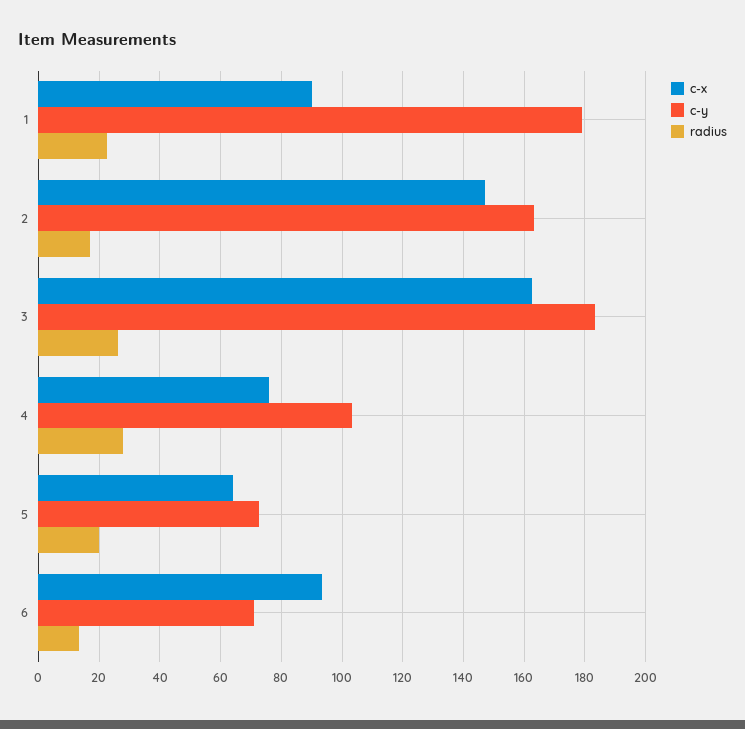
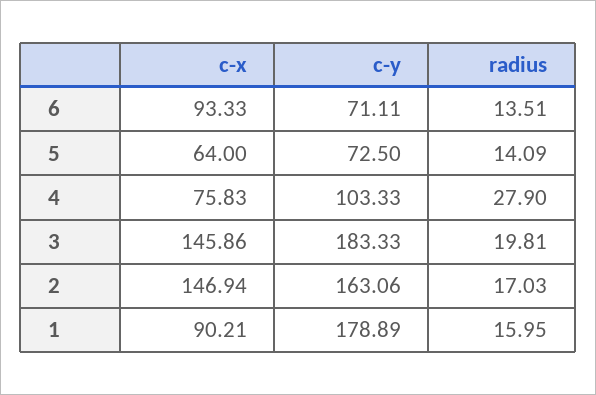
  {
    "c-x": {
      "1": 90.21,
      "2": 146.94,
-     "3": 162,
+     "3": 145.86,
      "4": 75.83,
      "5": 64,
      "6": 93.33
    },
    "c-y": {
      "1": 178.89,
      "2": 163.06,
      "3": 183.33,
      "4": 103.33,
      "5": 72.5,
      "6": 71.11
    },
    "radius": {
-     "1": 22,
+     "1": 15.95,
      "2": 17.03,
-     "3": 26,
+     "3": 19.81,
      "4": 27.9,
-     "5": 20,
+     "5": 14.09,
      "6": 13.51
    }
  }

